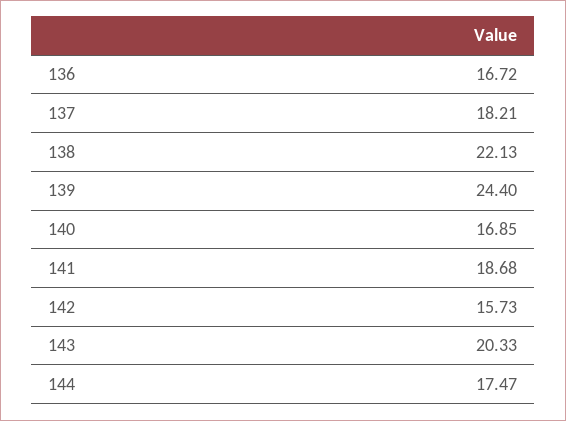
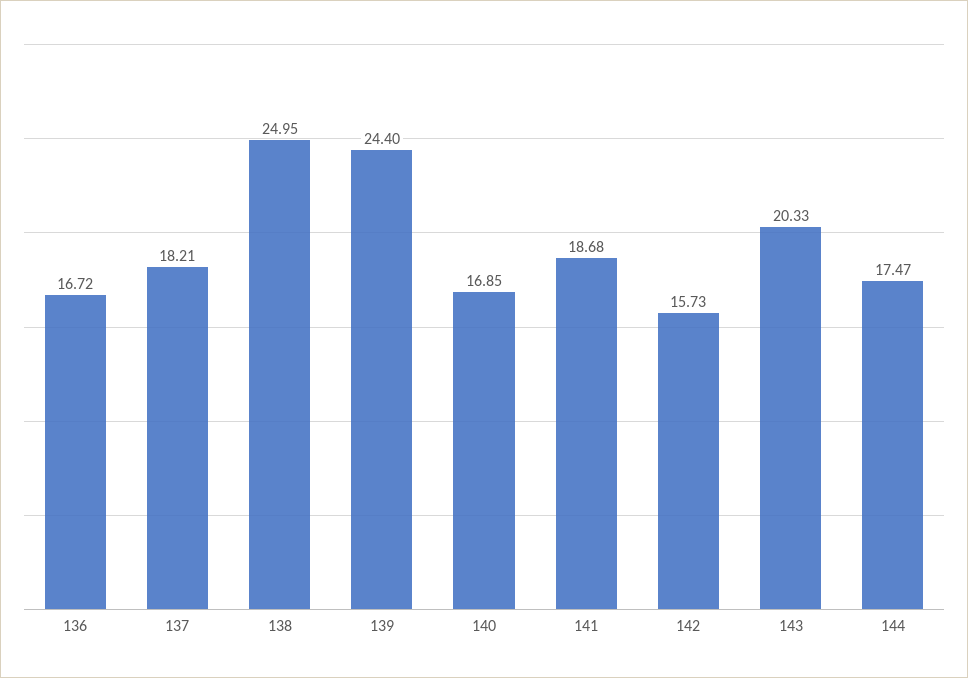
  {
    "136": 16.72,
    "137": 18.21,
-   "138": 22.13,
+   "138": 24.95,
    "139": 24.4,
    "140": 16.85,
    "141": 18.68,
    "142": 15.73,
    "143": 20.33,
    "144": 17.47
  }

